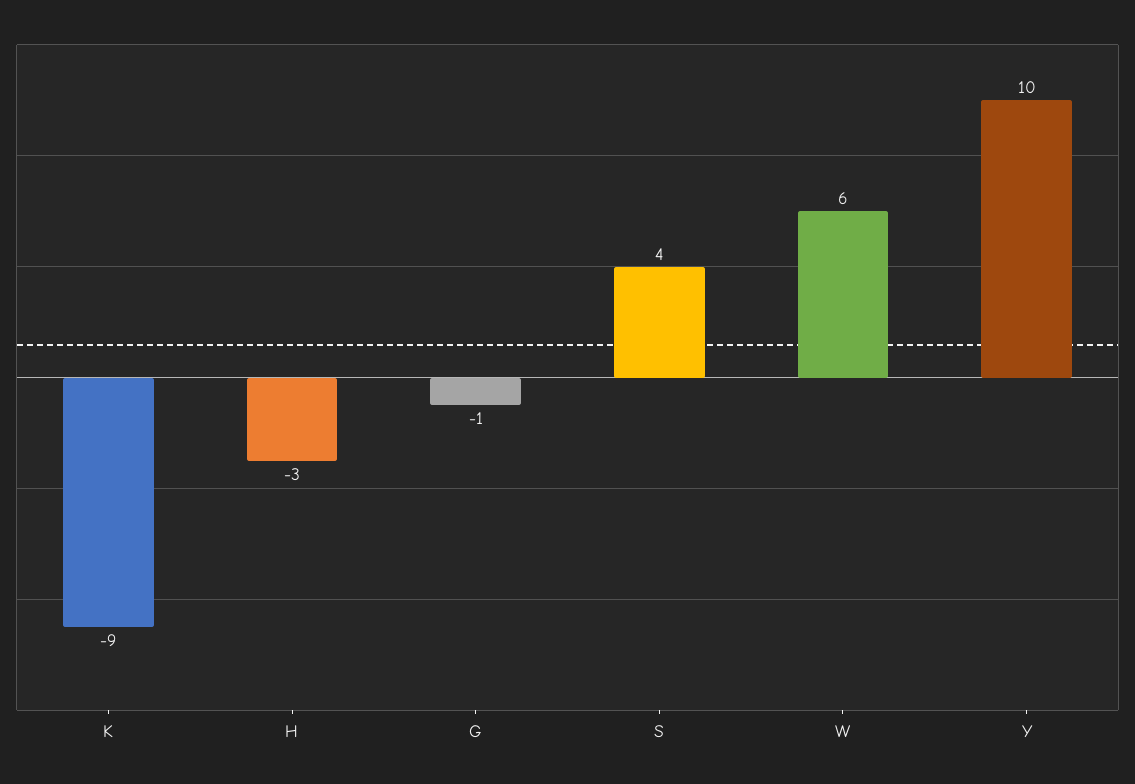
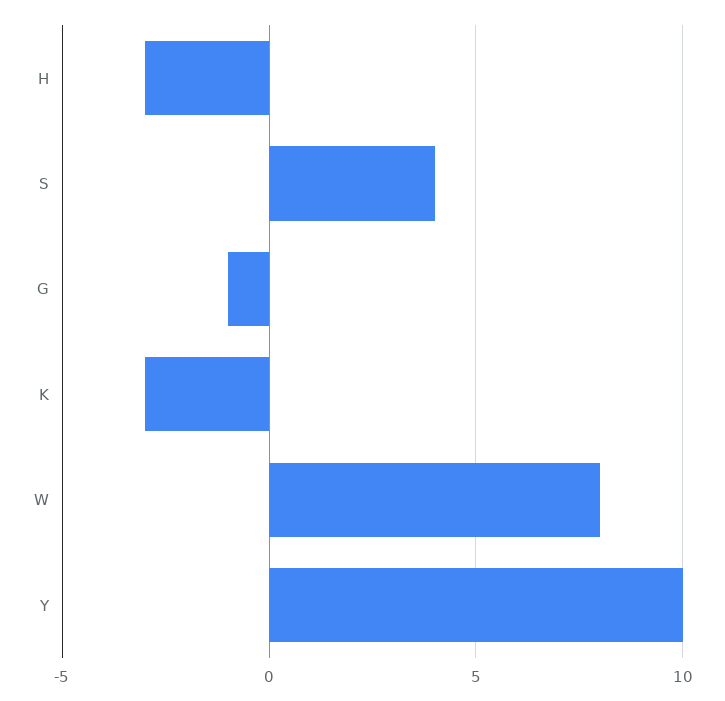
  {
-   "K": -9,
+   "K": -3,
    "H": -3,
    "G": -1,
    "S": 4,
-   "W": 6,
+   "W": 8,
    "Y": 10
  }

